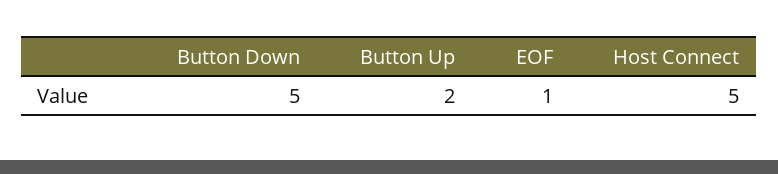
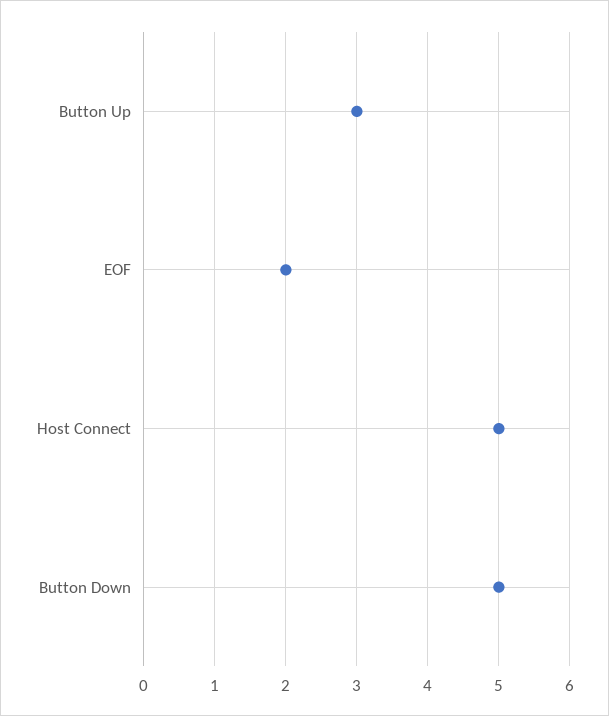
  {
    "Button Down": 5,
-   "Button Up": 2,
+   "Button Up": 3,
-   "EOF": 1,
+   "EOF": 2,
    "Host Connect": 5
  }

